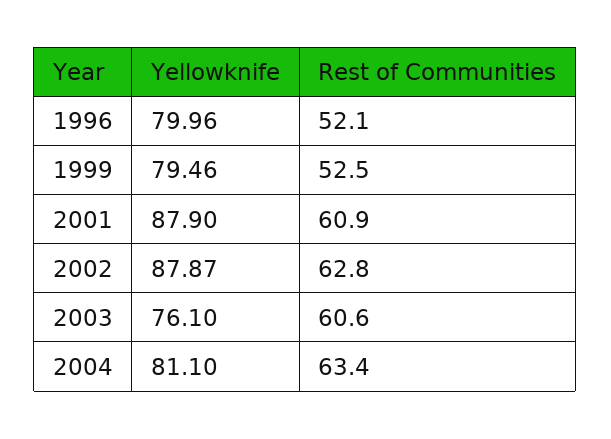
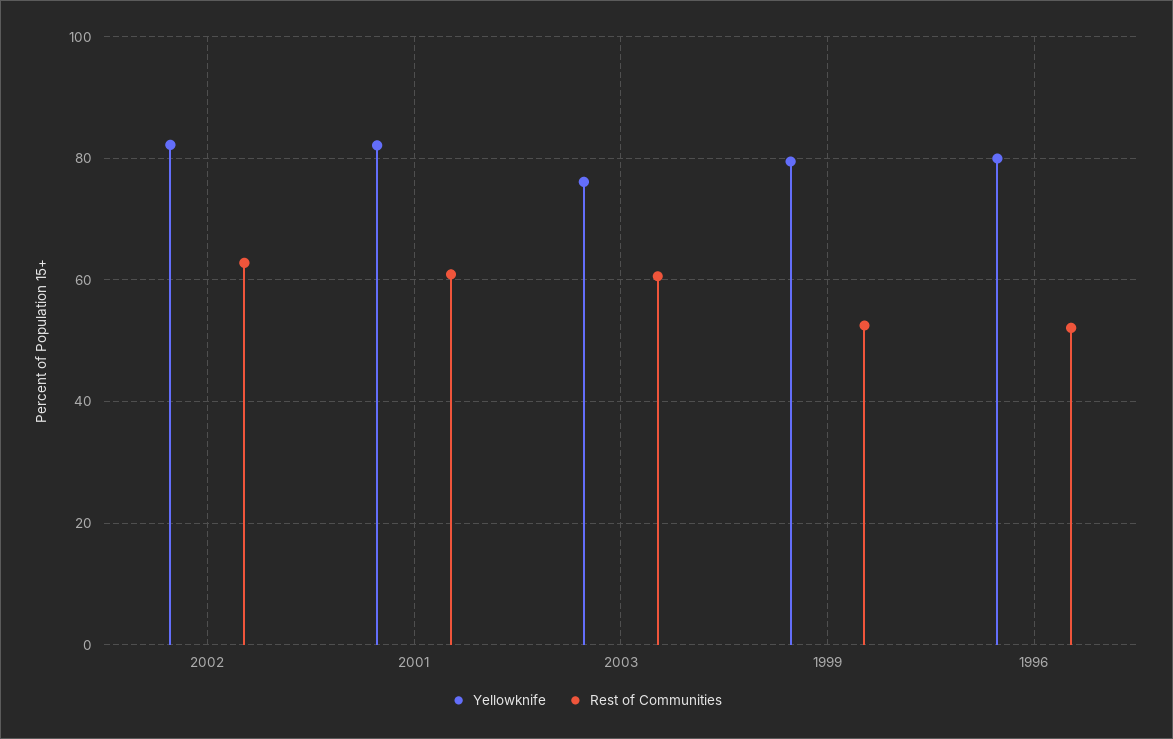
  {
    "Yellowknife": {
      "1996": 79.96,
      "1999": 79.46,
-     "2001": 87.9,
+     "2001": 82,
-     "2002": 87.87,
+     "2002": 82,
-     "2003": 76.1,
+     "2003": 76.1
-     "2004": 81.1
    },
    "Rest of Communities": {
      "1996": 52.1,
      "1999": 52.5,
      "2001": 60.9,
      "2002": 62.8,
-     "2003": 60.6,
+     "2003": 60.6
-     "2004": 63.4
    }
  }

